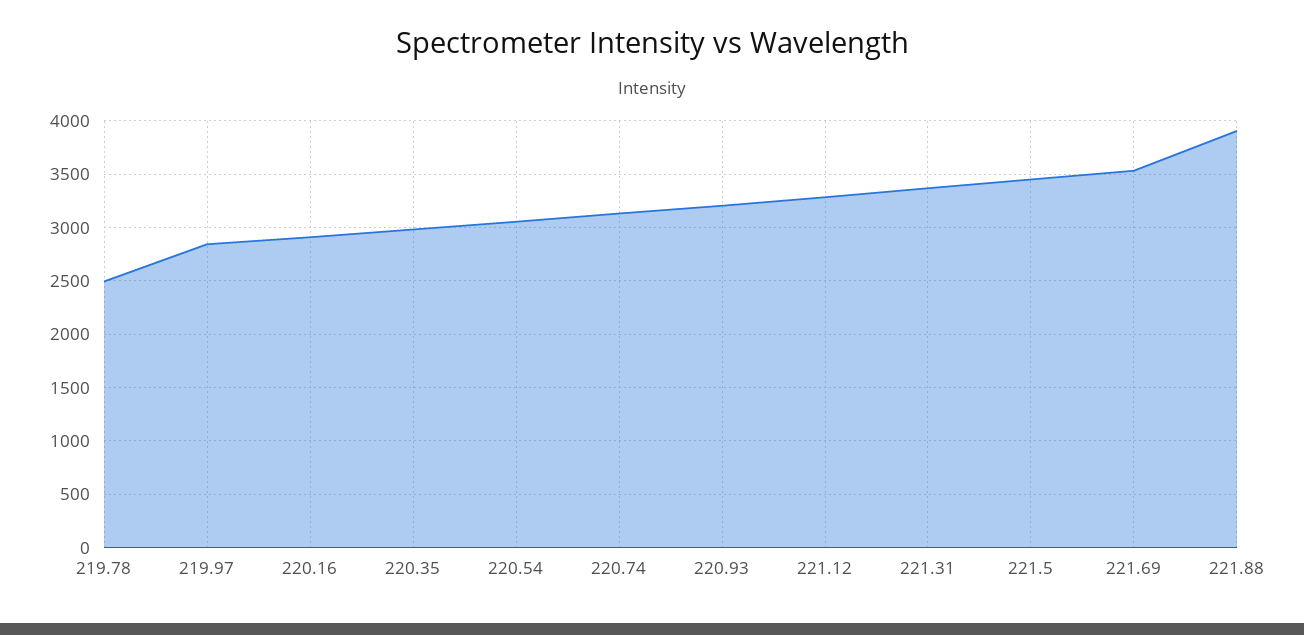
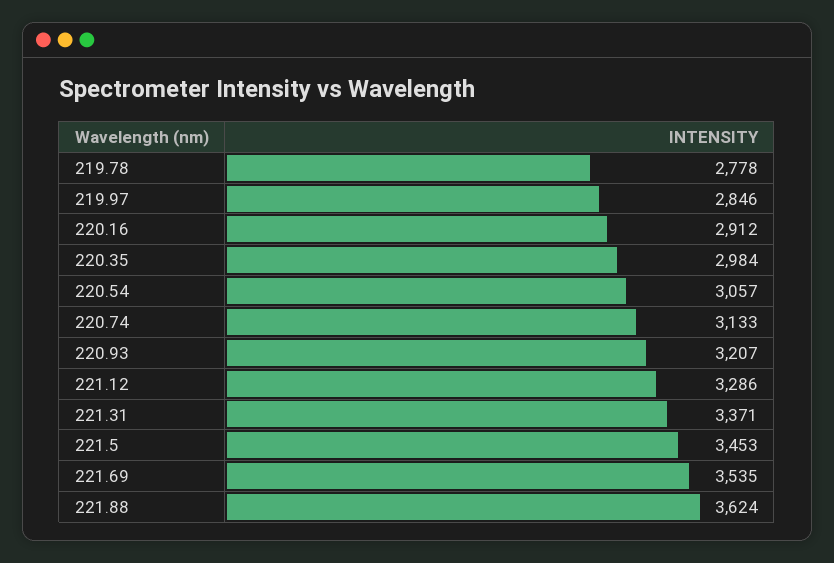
  {
-   "219.78": 2500,
+   "219.78": 2778,
    "219.97": 2846,
    "220.16": 2912,
    "220.35": 2984,
    "220.54": 3057,
    "220.74": 3133,
    "220.93": 3207,
    "221.12": 3286,
    "221.31": 3371,
    "221.5": 3453,
    "221.69": 3535,
-   "221.88": 3900
+   "221.88": 3624
  }

